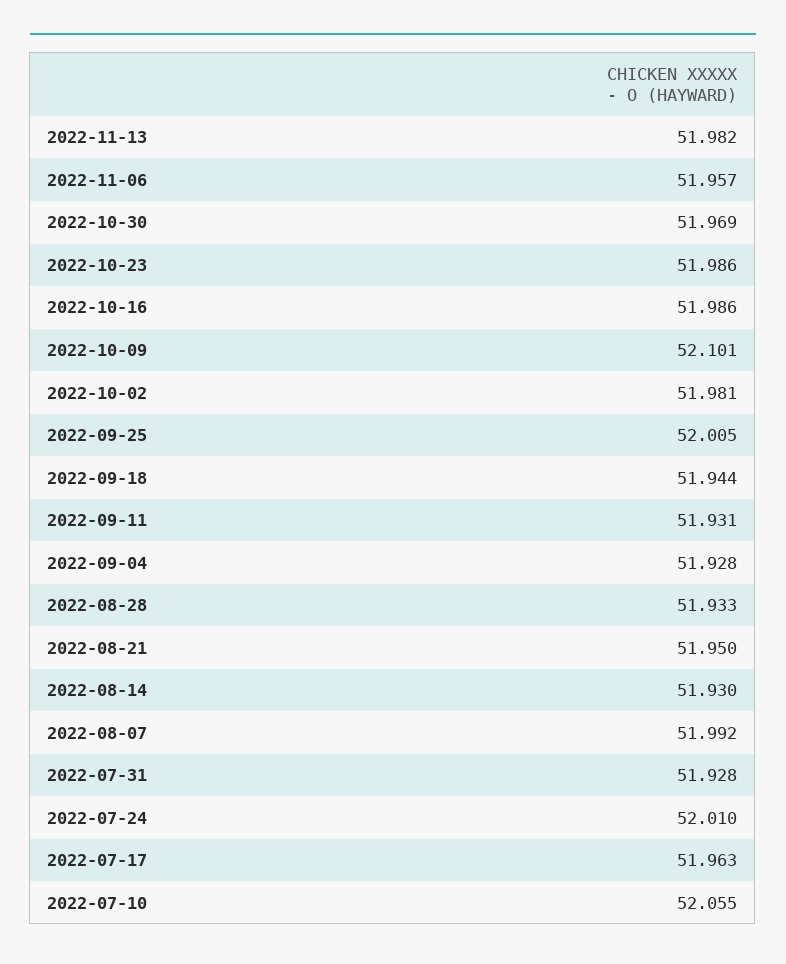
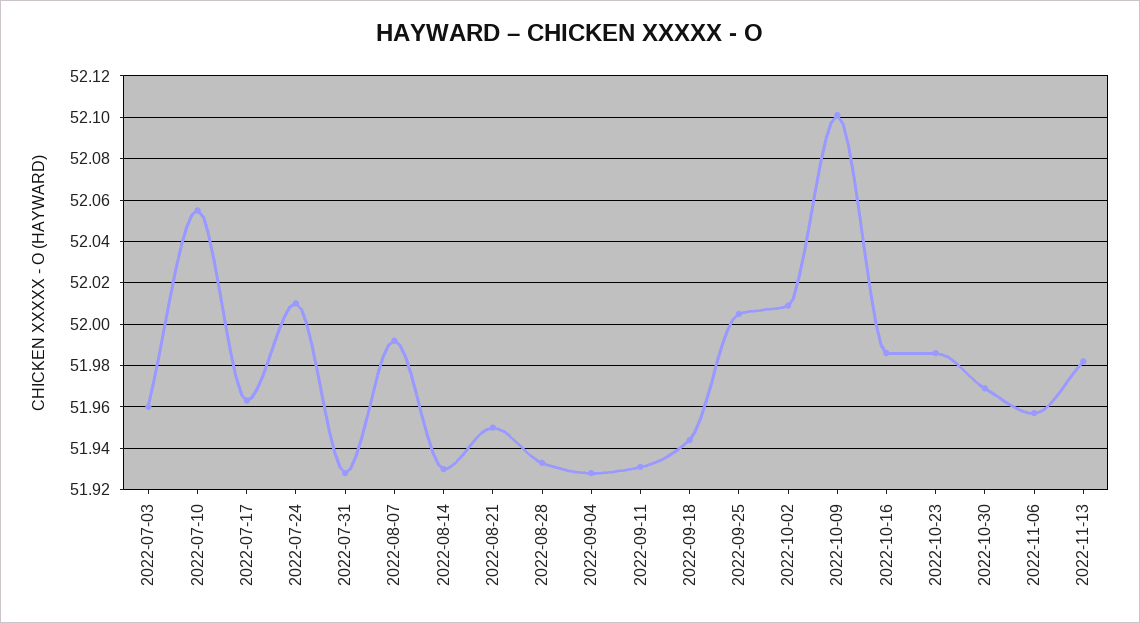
  {
    "2022-11-13": 51.982,
    "2022-11-06": 51.957,
    "2022-10-30": 51.969,
    "2022-10-23": 51.986,
    "2022-10-16": 51.986,
    "2022-10-09": 52.101,
-   "2022-10-02": 51.981,
+   "2022-10-02": 52.01,
    "2022-09-25": 52.005,
    "2022-09-18": 51.944,
    "2022-09-11": 51.931,
    "2022-09-04": 51.928,
    "2022-08-28": 51.933,
    "2022-08-21": 51.95,
    "2022-08-14": 51.93,
    "2022-08-07": 51.992,
    "2022-07-31": 51.928,
    "2022-07-24": 52.01,
    "2022-07-17": 51.963,
-   "2022-07-10": 52.055
+   "2022-07-10": 52.055,
+   "2022-07-03": 51.96
  }

